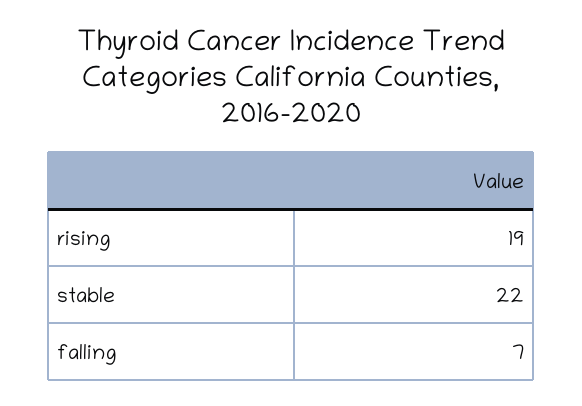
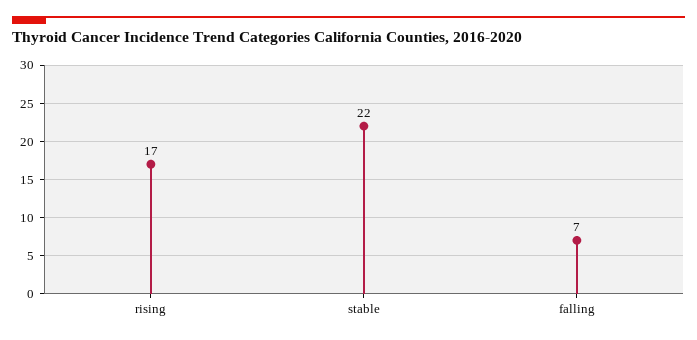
  {
-   "rising": 19,
+   "rising": 17,
    "stable": 22,
    "falling": 7
  }

